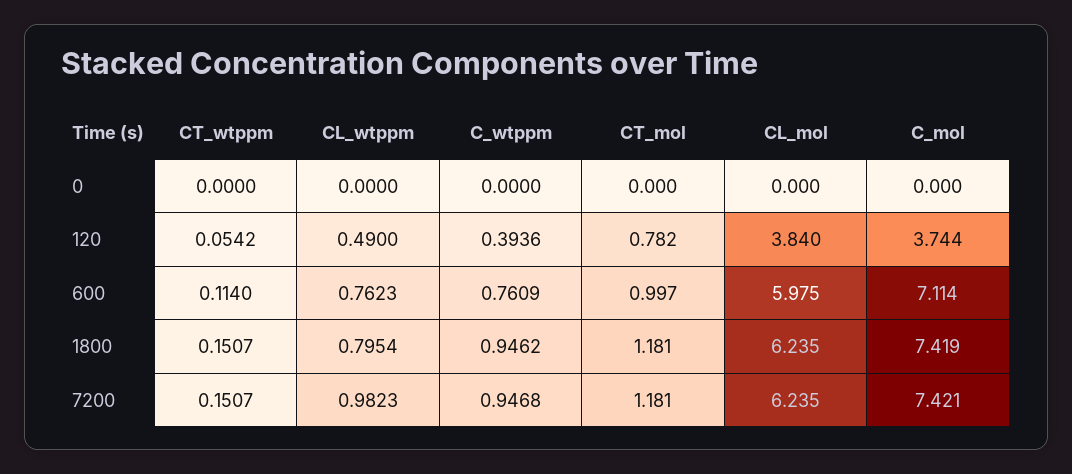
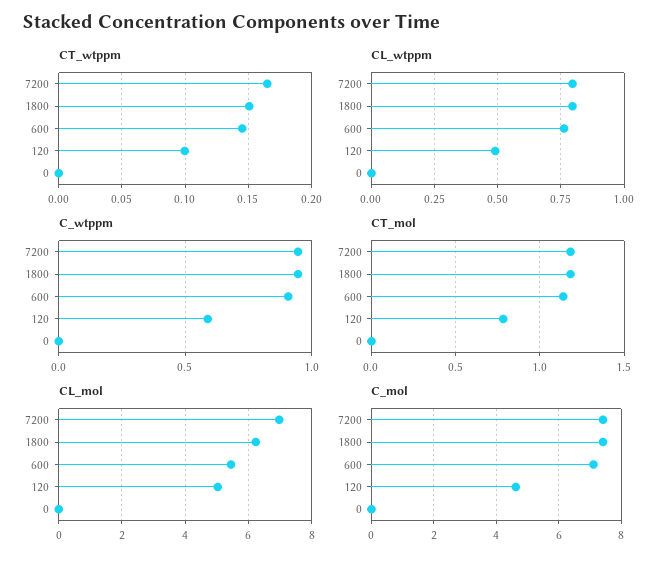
  {
    "CT_wtppm": {
      "0": 0,
-     "120": 0.0542,
+     "120": 0.1,
-     "600": 0.114,
+     "600": 0.145,
      "1800": 0.1507,
-     "7200": 0.1507
+     "7200": 0.165
    },
    "CL_wtppm": {
      "0": 0,
      "120": 0.49,
      "600": 0.7623,
      "1800": 0.7954,
-     "7200": 0.9823
+     "7200": 0.8
    },
    "C_wtppm": {
      "0": 0,
-     "120": 0.3936,
+     "120": 0.6,
-     "600": 0.7609,
+     "600": 0.9,
      "1800": 0.9462,
      "7200": 0.9468
    },
    "CT_mol": {
      "0": 0,
      "120": 0.782,
-     "600": 0.997,
+     "600": 1.15,
      "1800": 1.181,
      "7200": 1.181
    },
    "CL_mol": {
      "0": 0,
-     "120": 3.84,
+     "120": 5,
-     "600": 5.975,
+     "600": 5.4,
      "1800": 6.235,
-     "7200": 6.235
+     "7200": 7
    },
    "C_mol": {
      "0": 0,
-     "120": 3.744,
+     "120": 4.6,
      "600": 7.114,
      "1800": 7.419,
      "7200": 7.421
    }
  }

